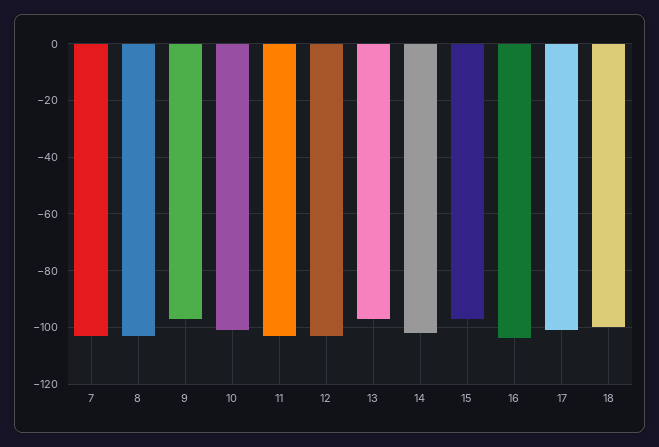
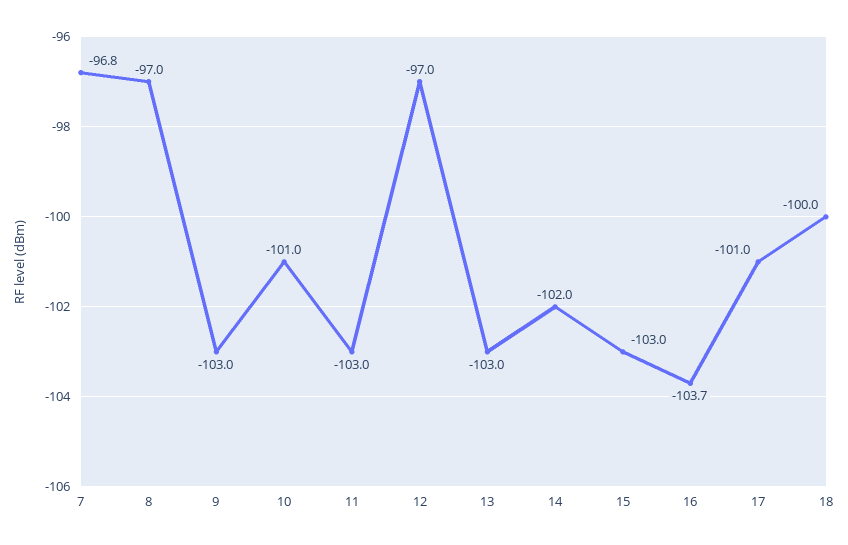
  {
-   "7": -102.5,
+   "7": -96.8,
-   "8": -102.5,
+   "8": -97,
-   "9": -97.5,
+   "9": -103,
    "10": -101,
    "11": -103,
-   "12": -102.5,
+   "12": -97,
-   "13": -97.5,
+   "13": -103,
    "14": -102,
-   "15": -97.5,
+   "15": -103,
    "16": -103.7,
    "17": -101,
    "18": -100
  }

